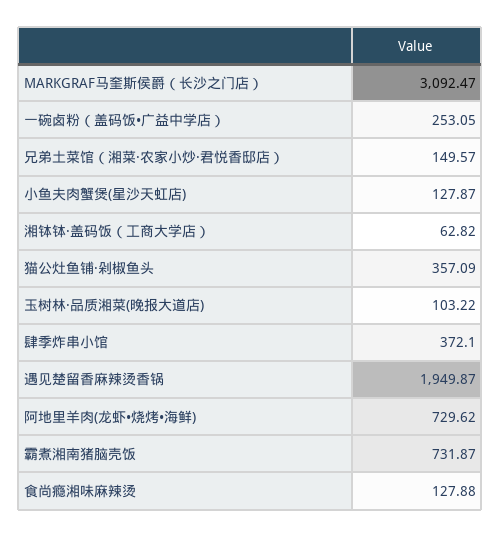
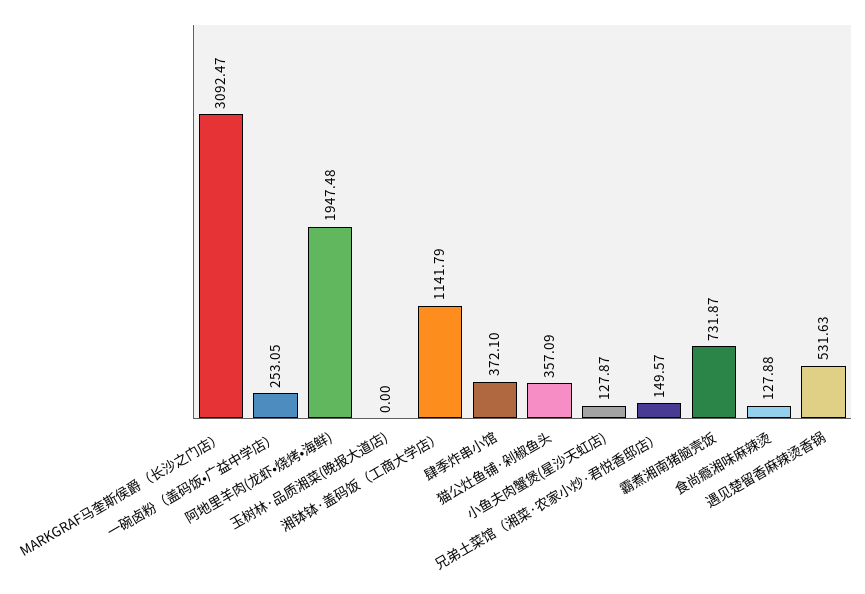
  {
    "MARKGRAF马奎斯侯爵（长沙之门店）": 3092.47,
    "一碗卤粉（盖码饭•广益中学店）": 253.05,
    "兄弟土菜馆（湘菜·农家小炒·君悦香邸店）": 149.57,
    "小鱼夫肉蟹煲(星沙天虹店)": 127.87,
-   "湘钵钵·盖码饭（工商大学店）": 62.82,
+   "湘钵钵·盖码饭（工商大学店）": 1141.79,
    "猫公灶鱼铺·剁椒鱼头": 357.09,
-   "玉树林·品质湘菜(晚报大道店)": 103.22,
+   "玉树林·品质湘菜(晚报大道店)": 0,
    "肆季炸串小馆": 372.1,
-   "遇见楚留香麻辣烫香锅": 1949.87,
+   "遇见楚留香麻辣烫香锅": 531.63,
-   "阿地里羊肉(龙虾•烧烤•海鲜)": 729.62,
+   "阿地里羊肉(龙虾•烧烤•海鲜)": 1947.48,
    "霸煮湘南猪脑壳饭": 731.87,
    "食尚瘾湘味麻辣烫": 127.88
  }

